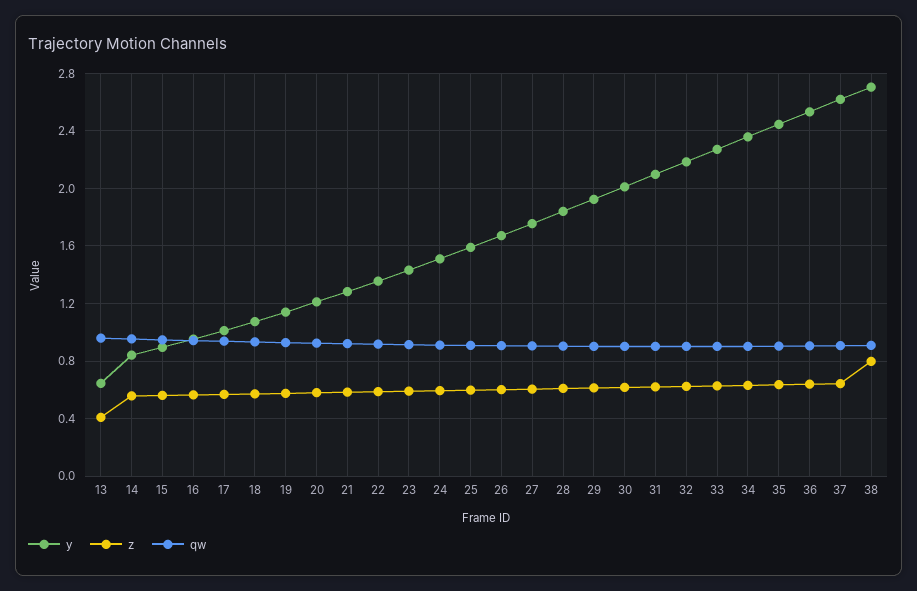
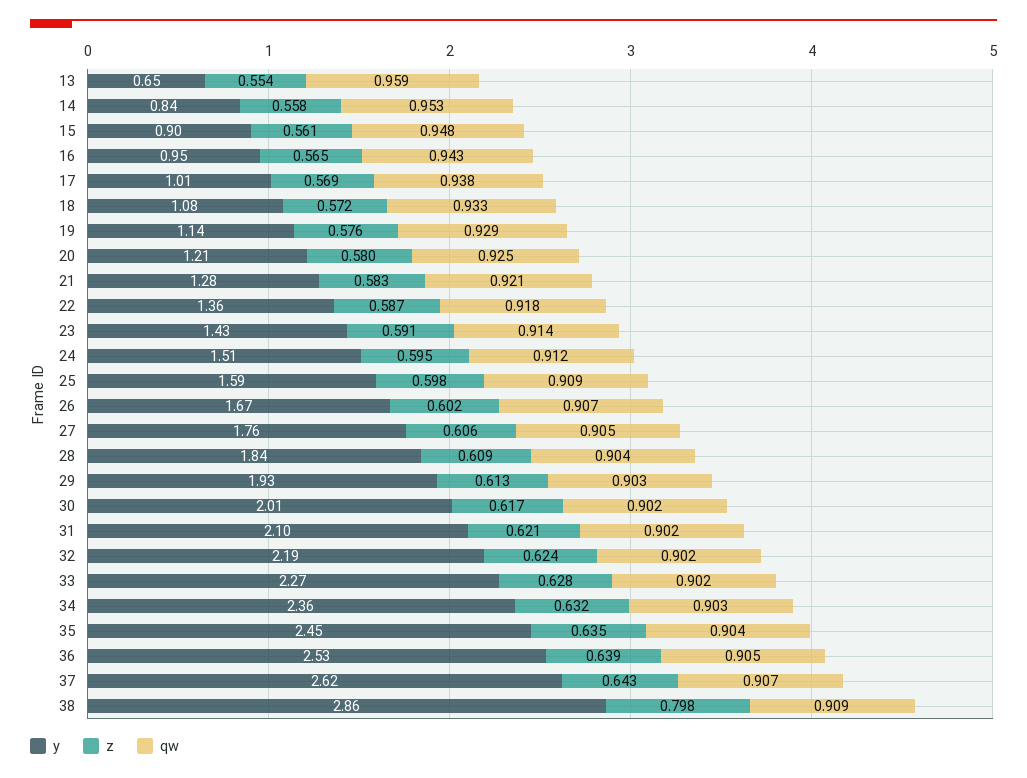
  {
    "y": {
      "13": 0.65,
      "14": 0.84,
      "15": 0.9,
      "16": 0.95,
      "17": 1.01,
      "18": 1.08,
      "19": 1.14,
      "20": 1.21,
      "21": 1.28,
      "22": 1.36,
      "23": 1.43,
      "24": 1.51,
      "25": 1.59,
      "26": 1.67,
      "27": 1.76,
      "28": 1.84,
      "29": 1.93,
      "30": 2.01,
      "31": 2.1,
      "32": 2.19,
      "33": 2.27,
      "34": 2.36,
      "35": 2.45,
      "36": 2.53,
      "37": 2.62,
-     "38": 2.7
+     "38": 2.86
    },
    "z": {
-     "13": 0.4,
+     "13": 0.554,
      "14": 0.558,
      "15": 0.561,
      "16": 0.565,
      "17": 0.569,
      "18": 0.572,
      "19": 0.576,
      "20": 0.58,
      "21": 0.583,
      "22": 0.587,
      "23": 0.591,
      "24": 0.595,
      "25": 0.598,
      "26": 0.602,
      "27": 0.606,
      "28": 0.609,
      "29": 0.613,
      "30": 0.617,
      "31": 0.621,
      "32": 0.624,
      "33": 0.628,
      "34": 0.632,
      "35": 0.635,
      "36": 0.639,
      "37": 0.643,
      "38": 0.798
    },
    "qw": {
      "13": 0.959,
      "14": 0.953,
      "15": 0.948,
      "16": 0.943,
      "17": 0.938,
      "18": 0.933,
      "19": 0.929,
      "20": 0.925,
      "21": 0.921,
      "22": 0.918,
      "23": 0.914,
      "24": 0.912,
      "25": 0.909,
      "26": 0.907,
      "27": 0.905,
      "28": 0.904,
      "29": 0.903,
      "30": 0.902,
      "31": 0.902,
      "32": 0.902,
      "33": 0.902,
      "34": 0.903,
      "35": 0.904,
      "36": 0.905,
      "37": 0.907,
      "38": 0.909
    }
  }

